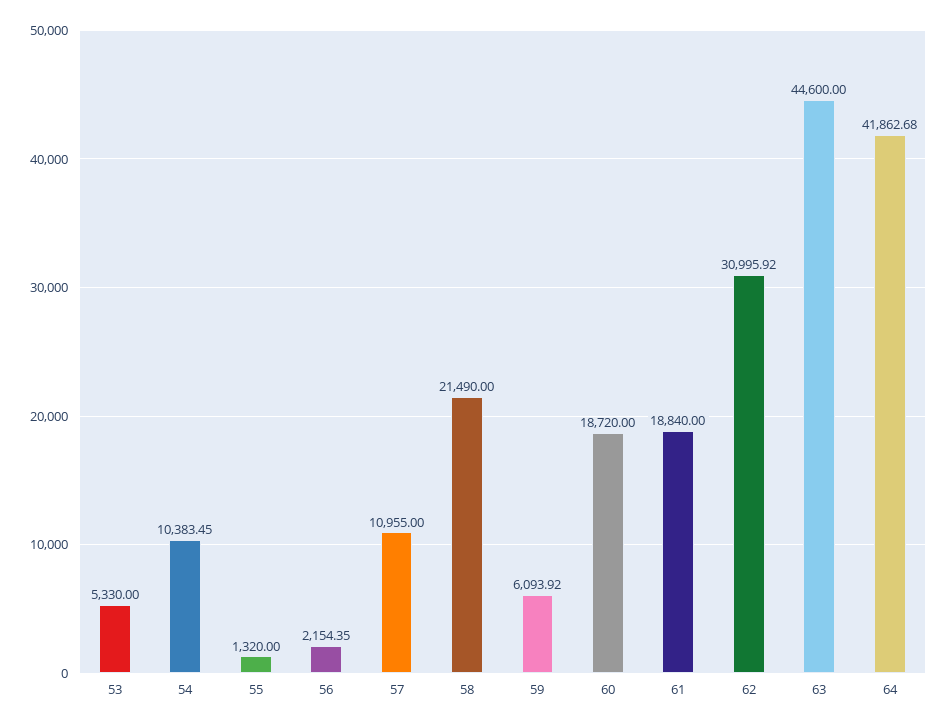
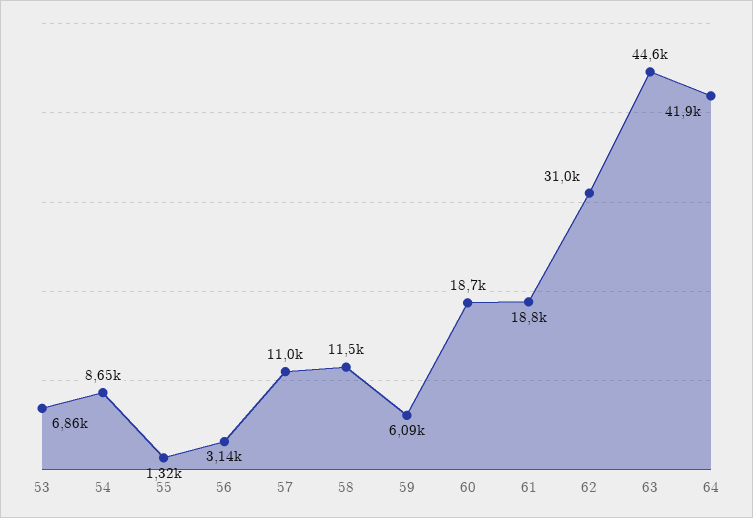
  {
-   "53": 5330,
+   "53": 6860,
-   "54": 10383.45,
+   "54": 8650,
    "55": 1320,
-   "56": 2154.35,
+   "56": 3140,
    "57": 10955,
-   "58": 21490,
+   "58": 11500,
    "59": 6093.92,
    "60": 18720,
    "61": 18840,
    "62": 30995.92,
    "63": 44600,
    "64": 41862.68
  }

